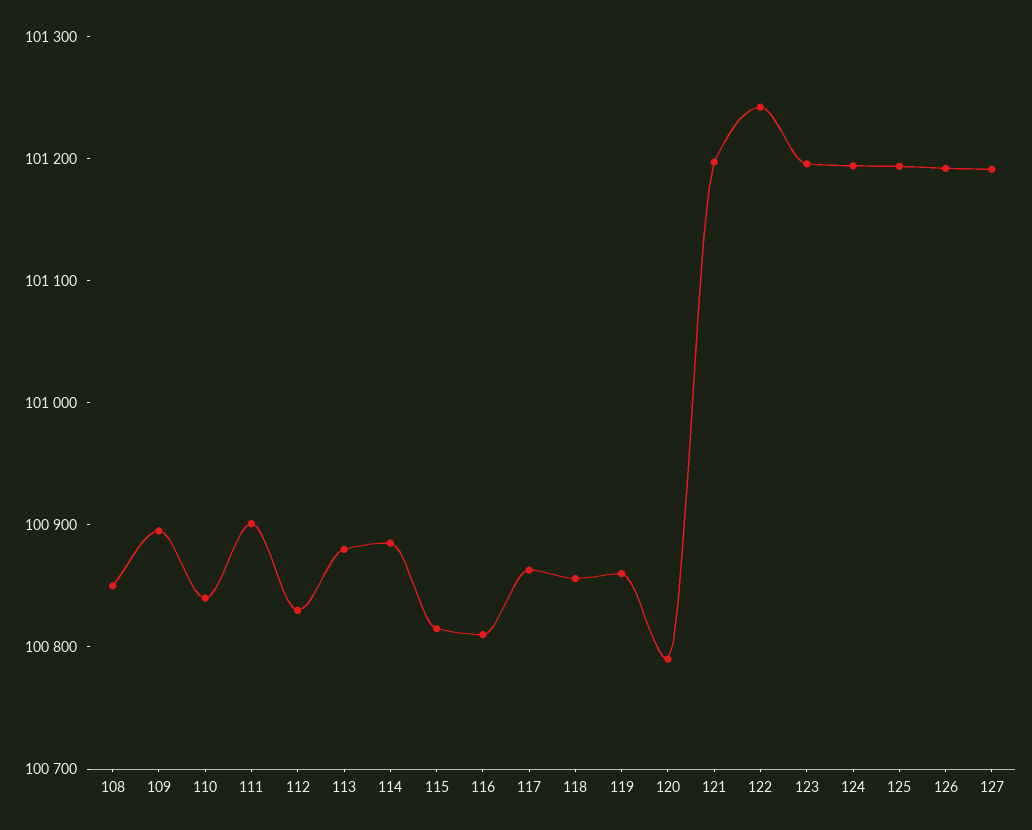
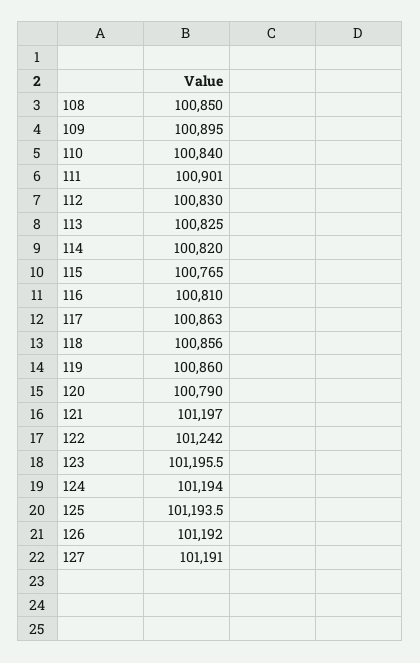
  {
    "108": 100850,
    "109": 100895,
    "110": 100840,
    "111": 100901,
    "112": 100830,
-   "113": 100880,
+   "113": 100825,
-   "114": 100880,
+   "114": 100820,
-   "115": 100820,
+   "115": 100765,
    "116": 100810,
    "117": 100863,
    "118": 100856,
    "119": 100860,
    "120": 100790,
    "121": 101197,
    "122": 101242,
    "123": 101195.5,
    "124": 101194,
    "125": 101193.5,
    "126": 101192,
    "127": 101191
  }

